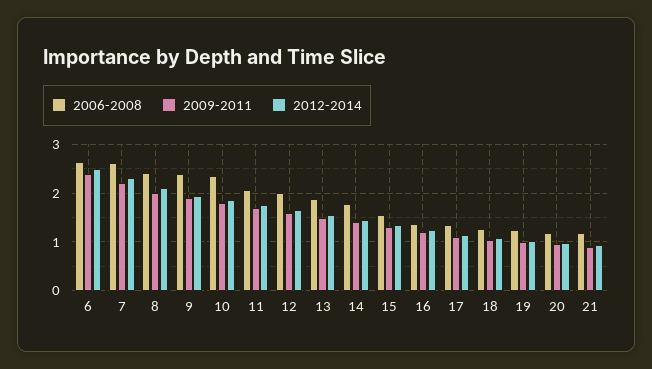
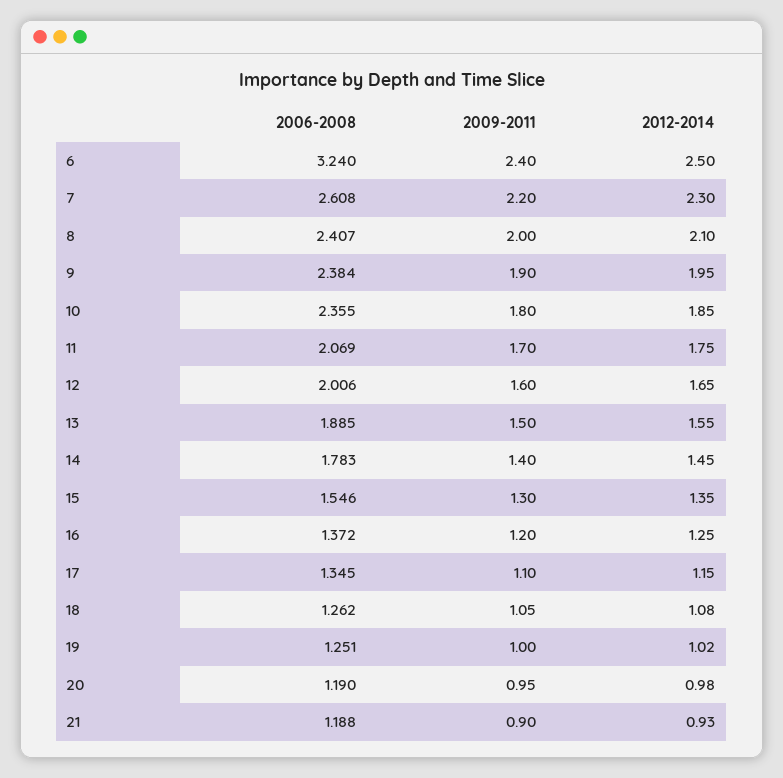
  {
    "2006-2008": {
-     "6": 2.6,
+     "6": 3.24,
      "7": 2.608,
      "8": 2.407,
      "9": 2.384,
      "10": 2.355,
      "11": 2.069,
      "12": 2.006,
      "13": 1.885,
      "14": 1.783,
      "15": 1.546,
      "16": 1.372,
      "17": 1.345,
      "18": 1.262,
      "19": 1.251,
      "20": 1.19,
      "21": 1.188
    },
    "2009-2011": {
      "6": 2.4,
      "7": 2.2,
      "8": 2,
      "9": 1.9,
      "10": 1.8,
      "11": 1.7,
      "12": 1.6,
      "13": 1.5,
      "14": 1.4,
      "15": 1.3,
      "16": 1.2,
      "17": 1.1,
      "18": 1.05,
      "19": 1,
      "20": 0.95,
      "21": 0.9
    },
    "2012-2014": {
      "6": 2.5,
      "7": 2.3,
      "8": 2.1,
      "9": 1.95,
      "10": 1.85,
      "11": 1.75,
      "12": 1.65,
      "13": 1.55,
      "14": 1.45,
      "15": 1.35,
      "16": 1.25,
      "17": 1.15,
      "18": 1.08,
      "19": 1.02,
      "20": 0.98,
      "21": 0.93
    }
  }

